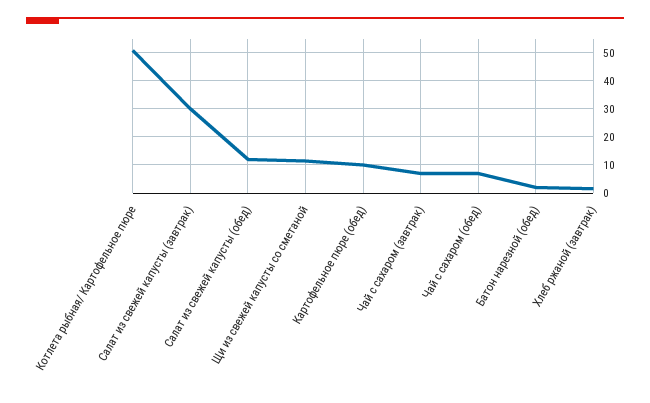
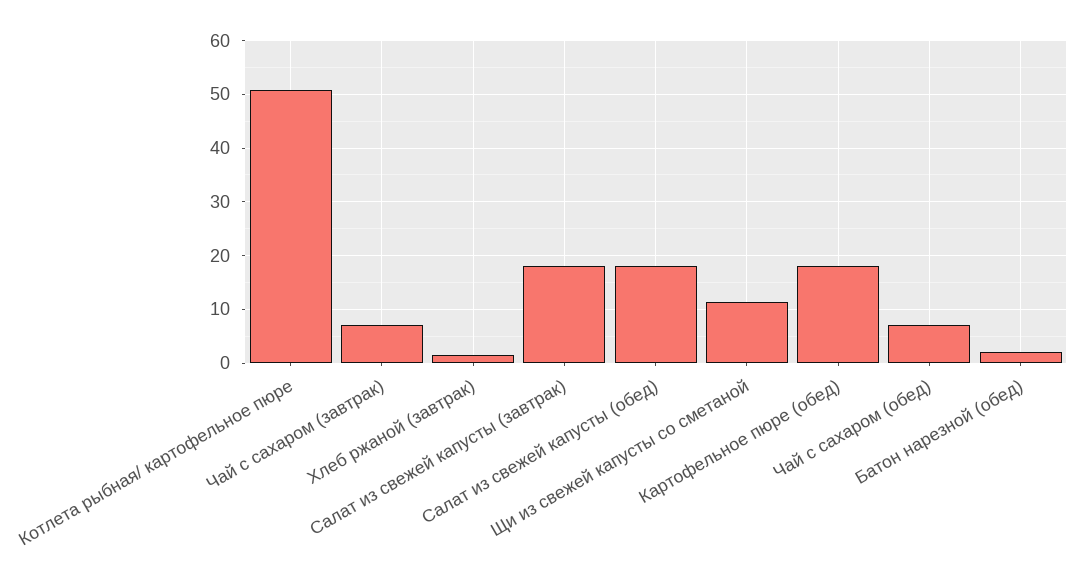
  {
    "Котлета рыбная/ Картофельное пюре": 50,
-   "Салат из свежей капусты (завтрак)": 30,
+   "Салат из свежей капусты (завтрак)": 18,
-   "Салат из свежей капусты (обед)": 12.5,
+   "Салат из свежей капусты (обед)": 18,
    "Щи из свежей капусты со сметаной": 12,
-   "Картофельное пюре (обед)": 10,
+   "Картофельное пюре (обед)": 18,
    "Чай с сахаром (завтрак)": 8,
    "Чай с сахаром (обед)": 8,
    "Батон нарезной (обед)": 2,
    "Хлеб ржаной (завтрак)": 2
  }

